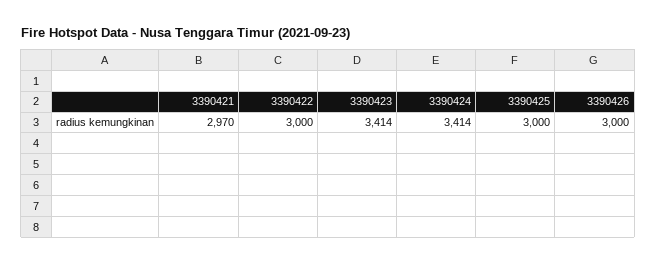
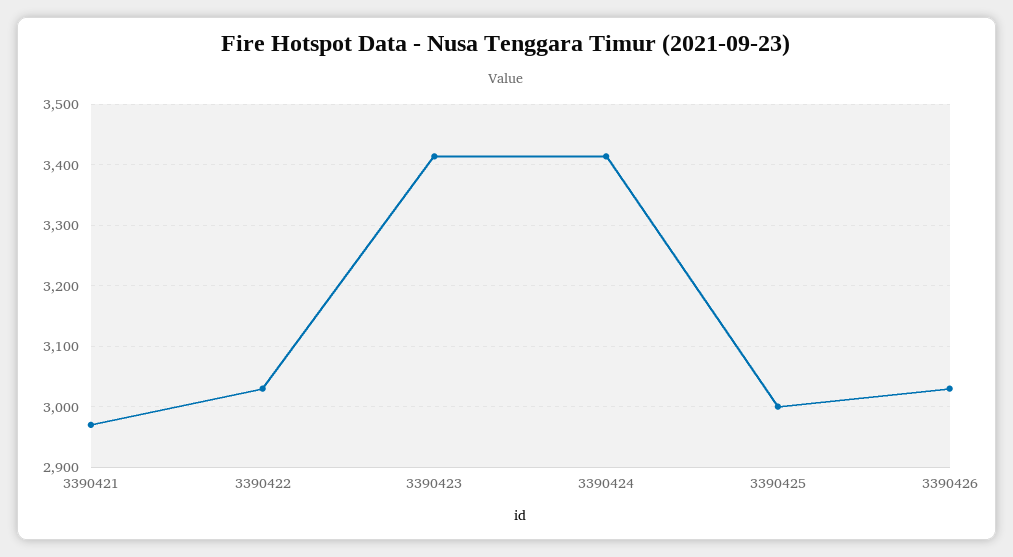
  {
    "3390421": 2970,
-   "3390422": 3000,
+   "3390422": 3030,
    "3390423": 3414,
    "3390424": 3414,
    "3390425": 3000,
-   "3390426": 3000
+   "3390426": 3030
  }

